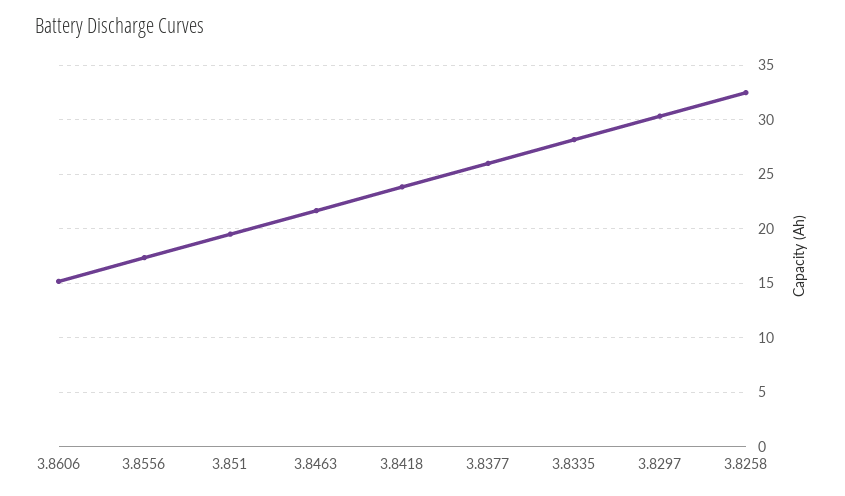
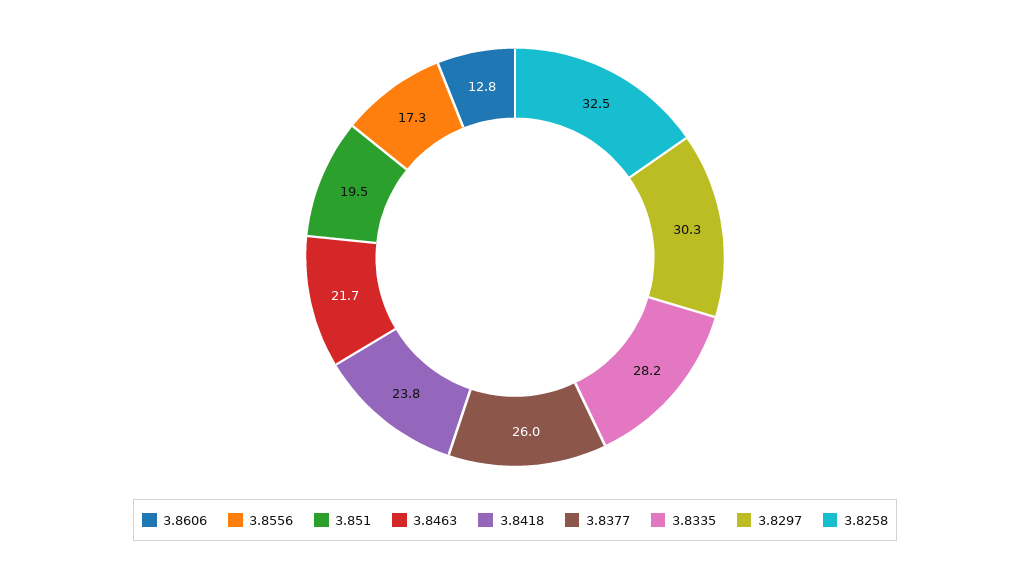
  {
-   "3.8606": 15,
+   "3.8606": 12.8,
    "3.8556": 17.3,
    "3.851": 19.5,
    "3.8463": 21.7,
    "3.8418": 23.8,
    "3.8377": 26,
    "3.8335": 28.2,
    "3.8297": 30.3,
    "3.8258": 32.5
  }

